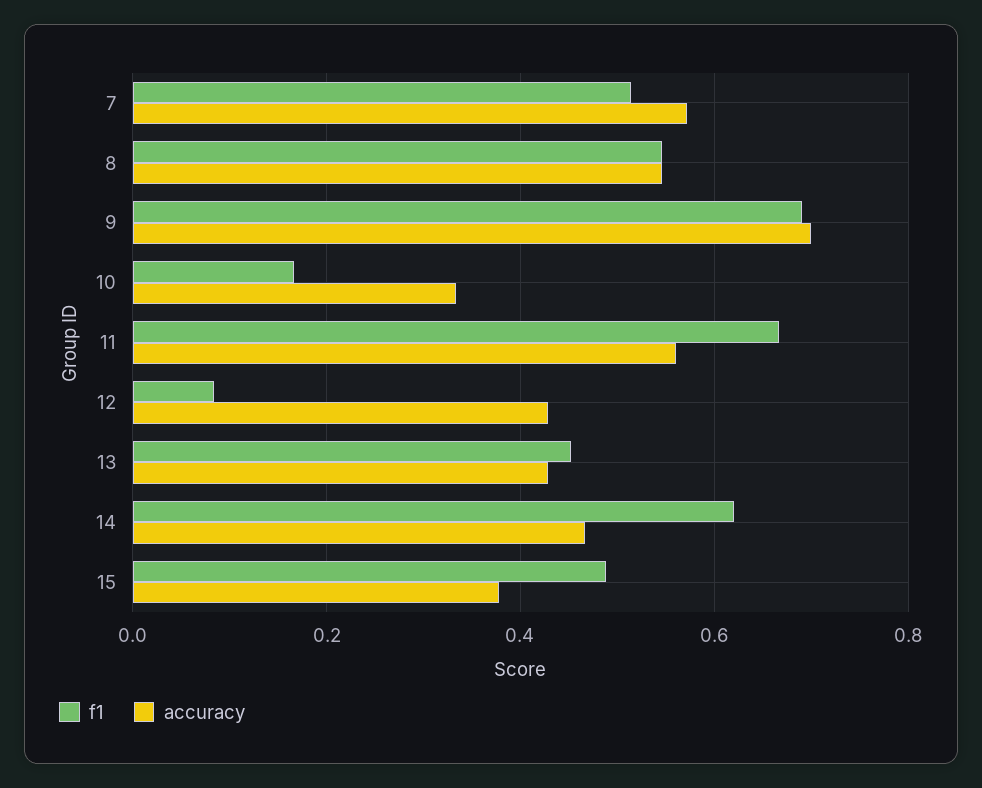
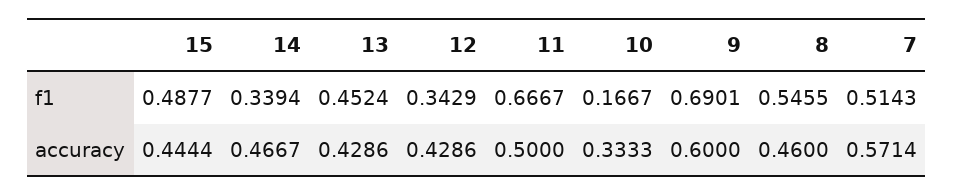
  {
    "f1": {
      "7": 0.5143,
      "8": 0.5455,
      "9": 0.6901,
      "10": 0.1667,
      "11": 0.6667,
-     "12": 0.08,
+     "12": 0.3429,
      "13": 0.4524,
-     "14": 0.62,
+     "14": 0.3394,
      "15": 0.4877
    },
    "accuracy": {
      "7": 0.5714,
-     "8": 0.54,
+     "8": 0.46,
-     "9": 0.7,
+     "9": 0.6,
      "10": 0.3333,
-     "11": 0.56,
+     "11": 0.5,
      "12": 0.4286,
      "13": 0.4286,
      "14": 0.4667,
-     "15": 0.38
+     "15": 0.4444
    }
  }

